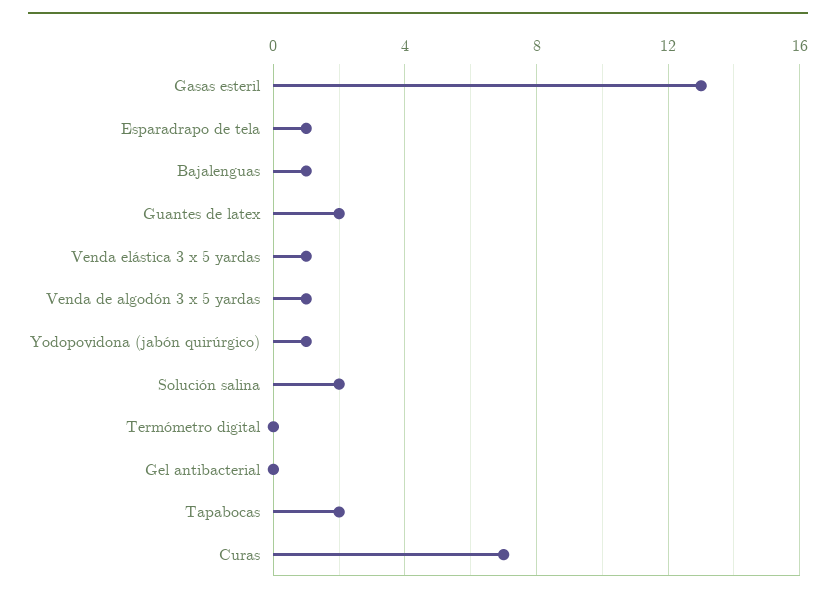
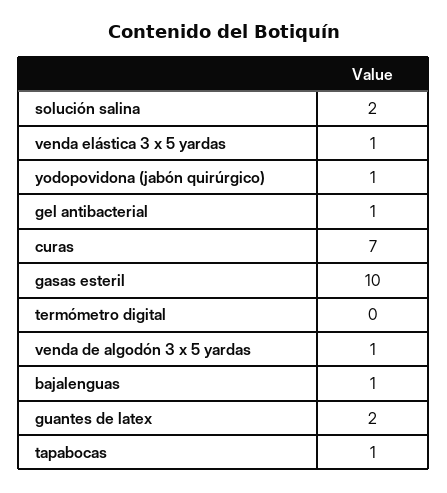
  {
-   "Gasas esteril": 13,
+   "Gasas esteril": 10,
-   "Esparadrapo de tela": 1,
    "Bajalenguas": 1,
    "Guantes de latex": 2,
    "Venda elástica 3 x 5 yardas": 1,
    "Venda de algodón 3 x 5 yardas": 1,
    "Yodopovidona (jabón quirúrgico)": 1,
    "Solución salina": 2,
    "Termómetro digital": 0,
-   "Gel antibacterial": 0,
+   "Gel antibacterial": 1,
-   "Tapabocas": 2,
+   "Tapabocas": 1,
    "Curas": 7
  }

